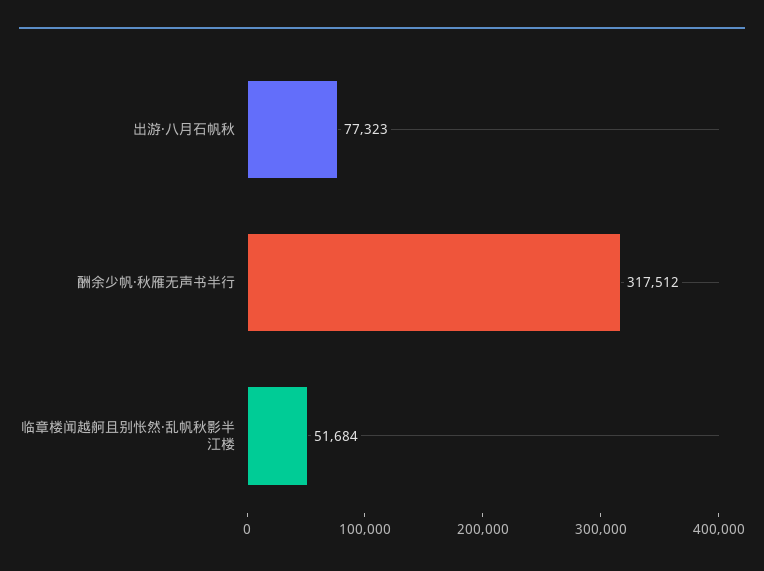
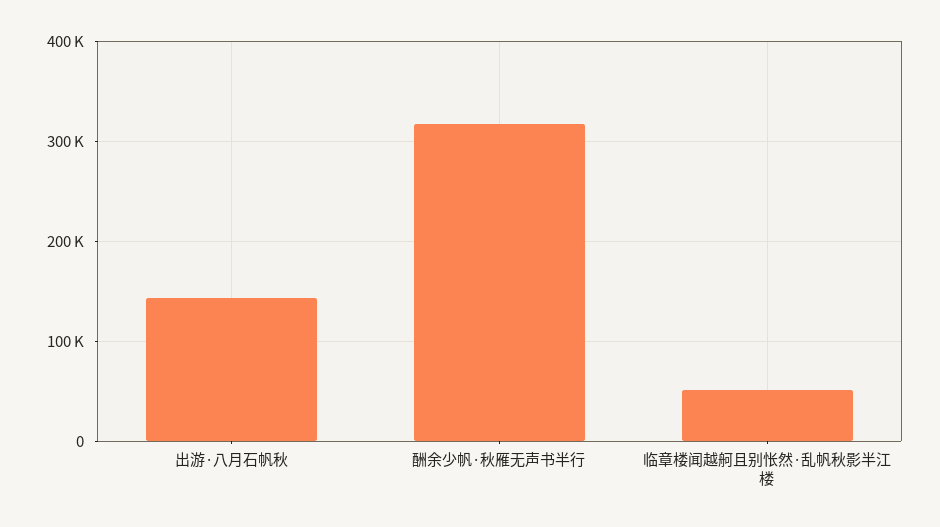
  {
-   "出游·八月石帆秋": 77323,
+   "出游·八月石帆秋": 140000,
    "酬余少帆·秋雁无声书半行": 317512,
    "临章楼闻越舸且别怅然·乱帆秋影半江楼": 51684
  }

